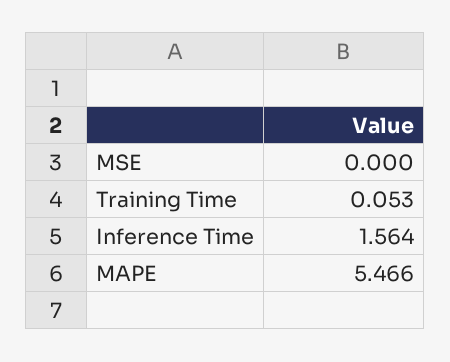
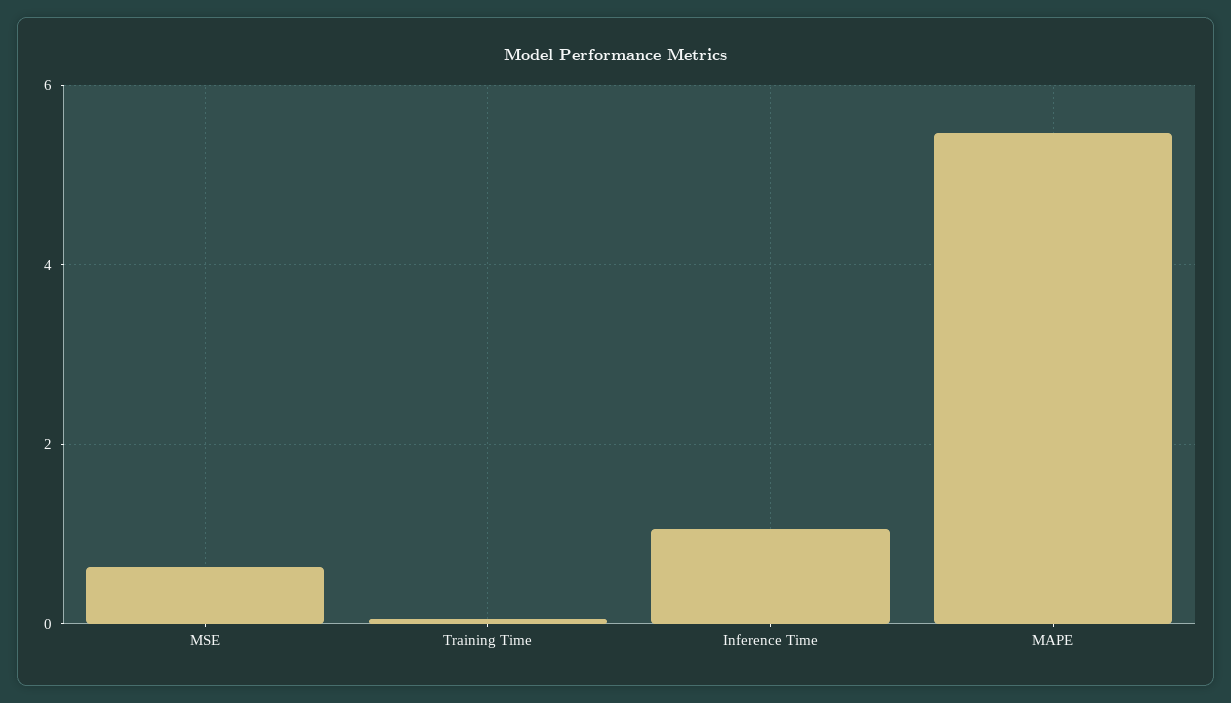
  {
-   "MSE": 0,
+   "MSE": 0.6,
    "Training Time": 0.053,
-   "Inference Time": 1.564,
+   "Inference Time": 1,
    "MAPE": 5.466
  }

